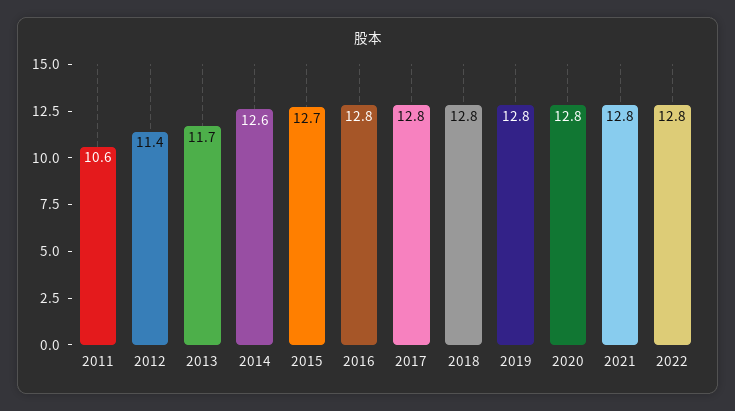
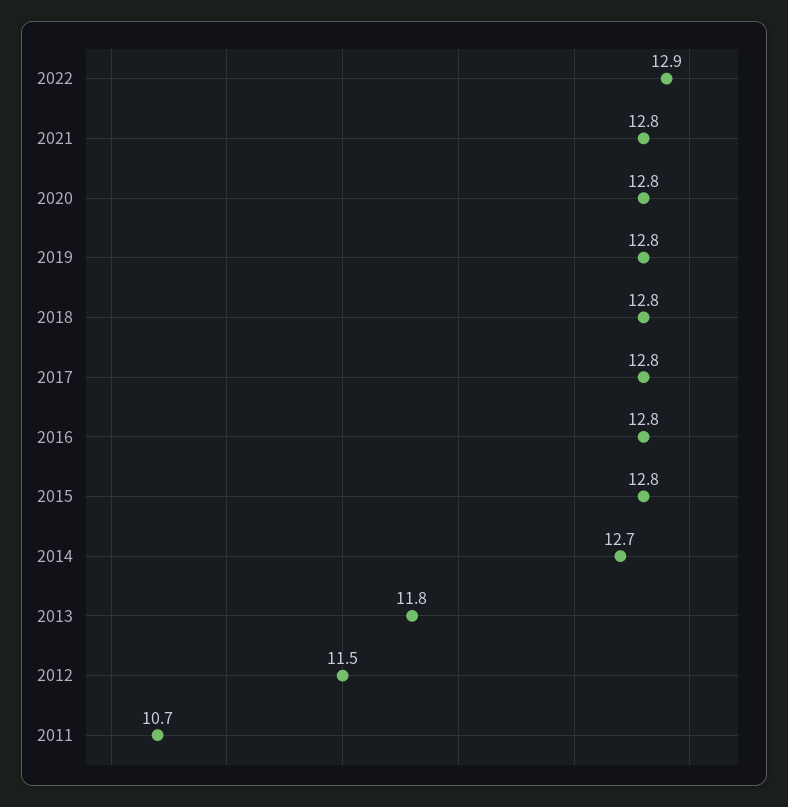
  {
-   "2011": 10.6,
+   "2011": 10.7,
-   "2012": 11.4,
+   "2012": 11.5,
-   "2013": 11.7,
+   "2013": 11.8,
-   "2014": 12.6,
+   "2014": 12.7,
-   "2015": 12.7,
+   "2015": 12.8,
    "2016": 12.8,
    "2017": 12.8,
    "2018": 12.8,
    "2019": 12.8,
    "2020": 12.8,
    "2021": 12.8,
-   "2022": 12.8
+   "2022": 12.9
  }

